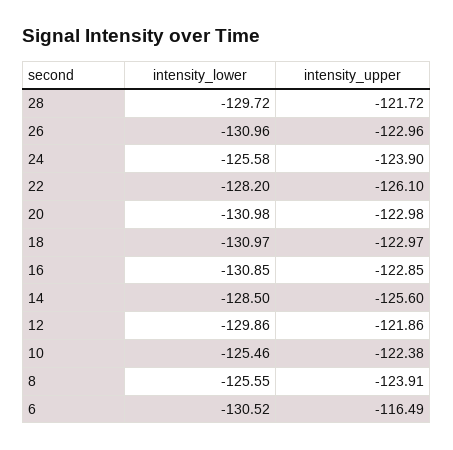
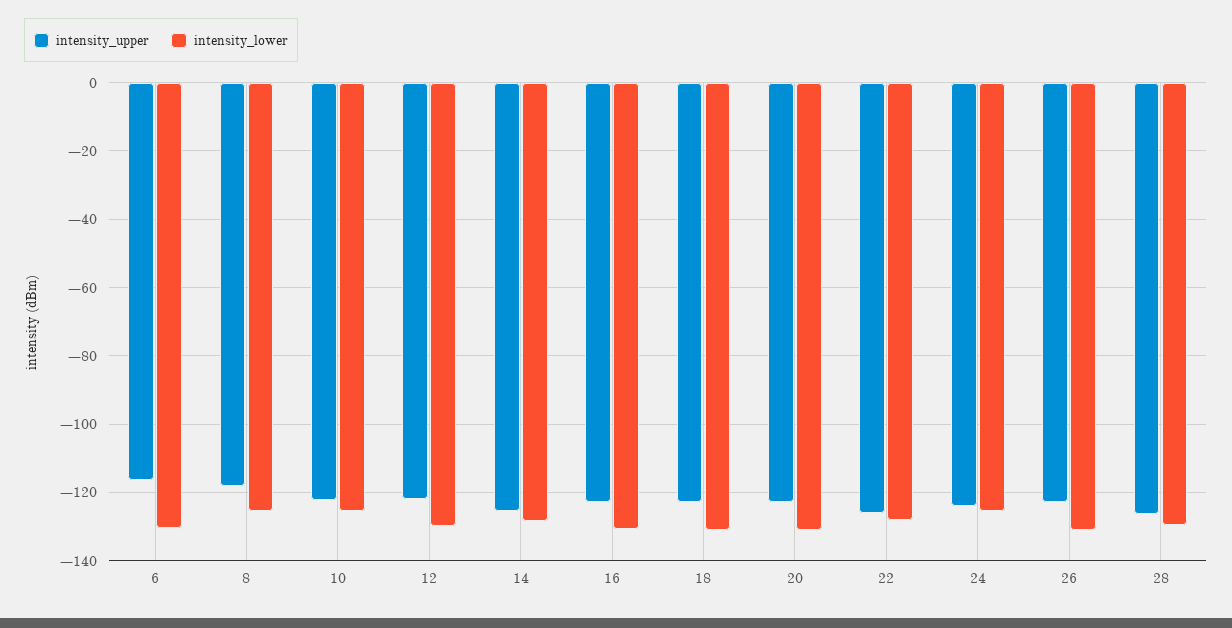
  {
    "intensity_lower": {
      "28": -129.72,
      "26": -130.96,
      "24": -125.58,
      "22": -128.2,
      "20": -130.98,
      "18": -130.97,
      "16": -130.85,
      "14": -128.5,
      "12": -129.86,
      "10": -125.46,
      "8": -125.55,
      "6": -130.52
    },
    "intensity_upper": {
-     "28": -121.72,
+     "28": -126,
      "26": -122.96,
      "24": -123.9,
      "22": -126.1,
      "20": -122.98,
      "18": -122.97,
      "16": -122.85,
      "14": -125.6,
      "12": -121.86,
      "10": -122.38,
-     "8": -123.91,
+     "8": -118,
      "6": -116.49
    }
  }

